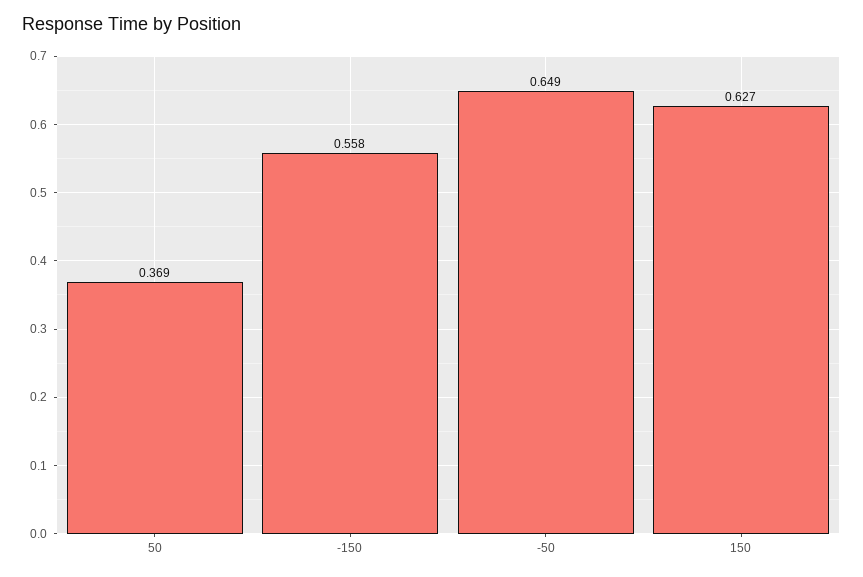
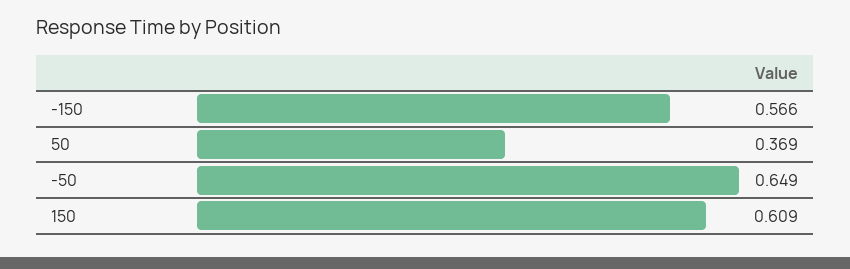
  {
    "50": 0.369,
-   "-150": 0.558,
+   "-150": 0.566,
    "-50": 0.649,
-   "150": 0.627
+   "150": 0.609
  }

